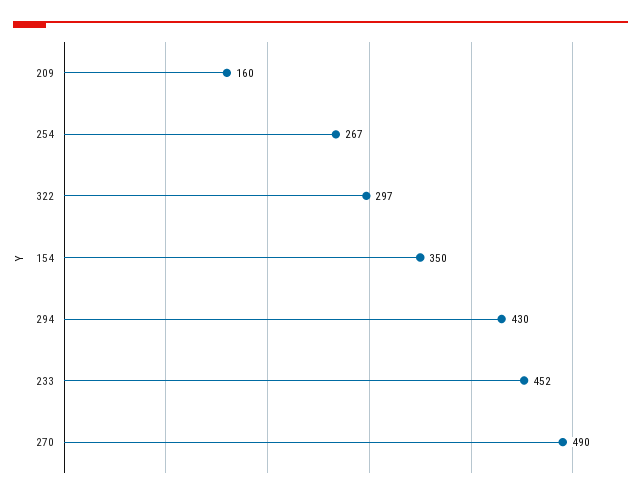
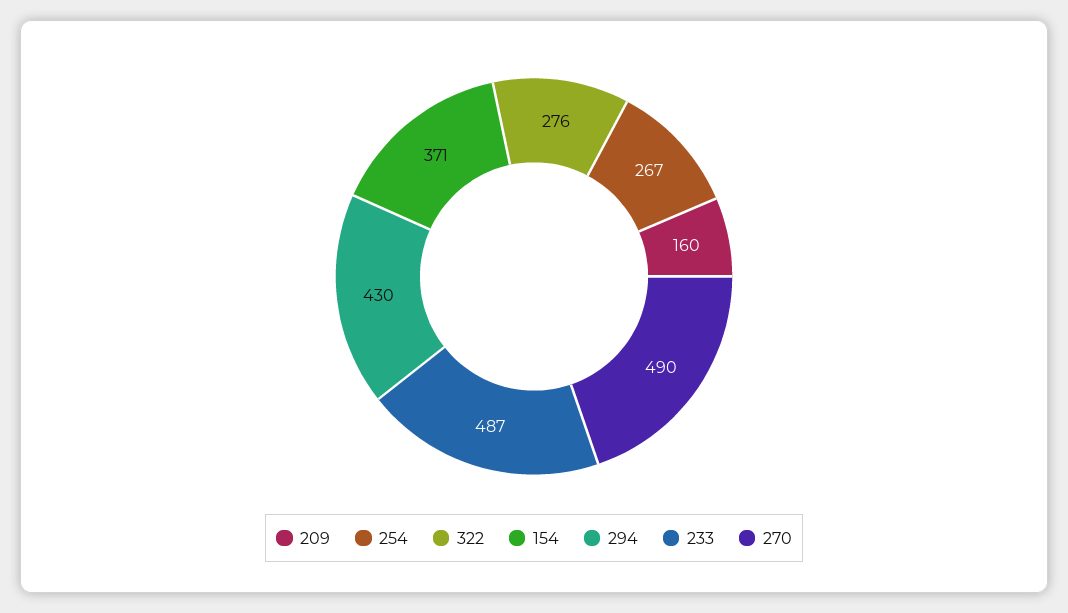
  {
    "209": 160,
    "254": 267,
-   "322": 297,
+   "322": 276,
-   "154": 350,
+   "154": 371,
    "294": 430,
-   "233": 452,
+   "233": 487,
    "270": 490
  }

